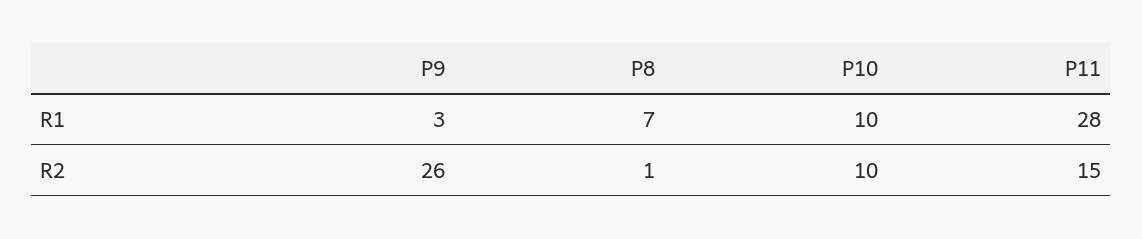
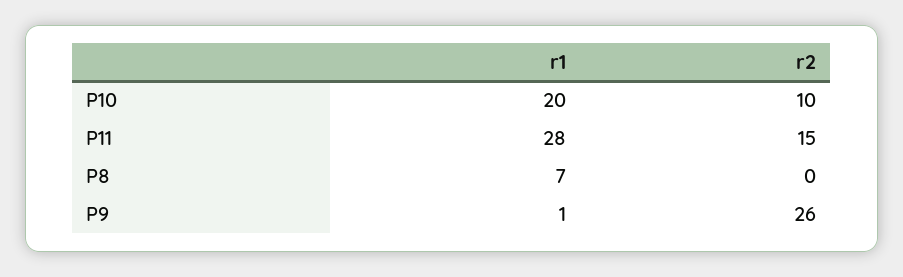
  {
    "P9": {
-     "R1": 3,
+     "R1": 1,
      "R2": 26
    },
    "P8": {
      "R1": 7,
-     "R2": 1
+     "R2": 0
    },
    "P10": {
-     "R1": 10,
+     "R1": 20,
      "R2": 10
    },
    "P11": {
      "R1": 28,
      "R2": 15
    }
  }

